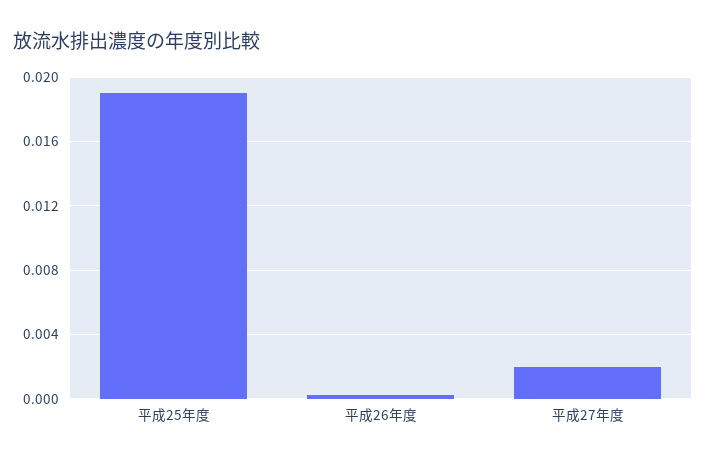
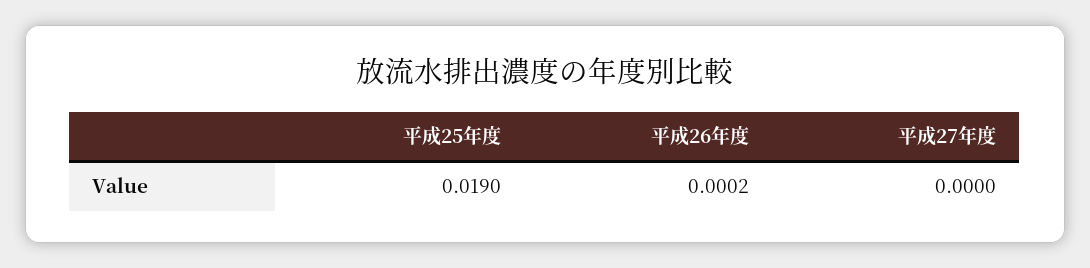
  {
    "平成25年度": 0.019,
    "平成26年度": 0.0002,
-   "平成27年度": 0.002
+   "平成27年度": 0
  }

